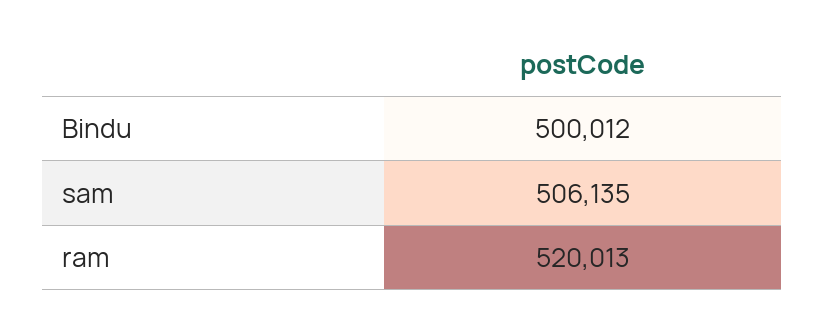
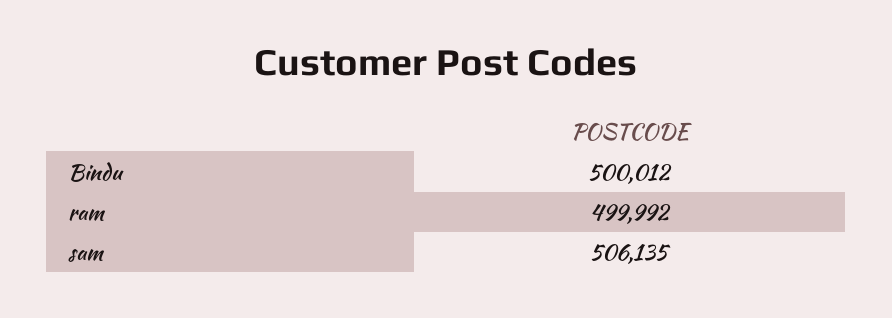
  {
    "Bindu": 500012,
    "sam": 506135,
-   "ram": 520013
+   "ram": 499992
  }

